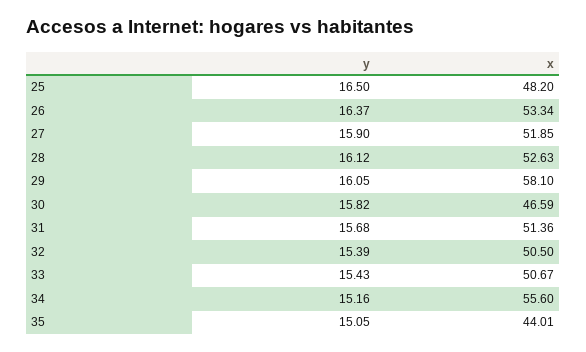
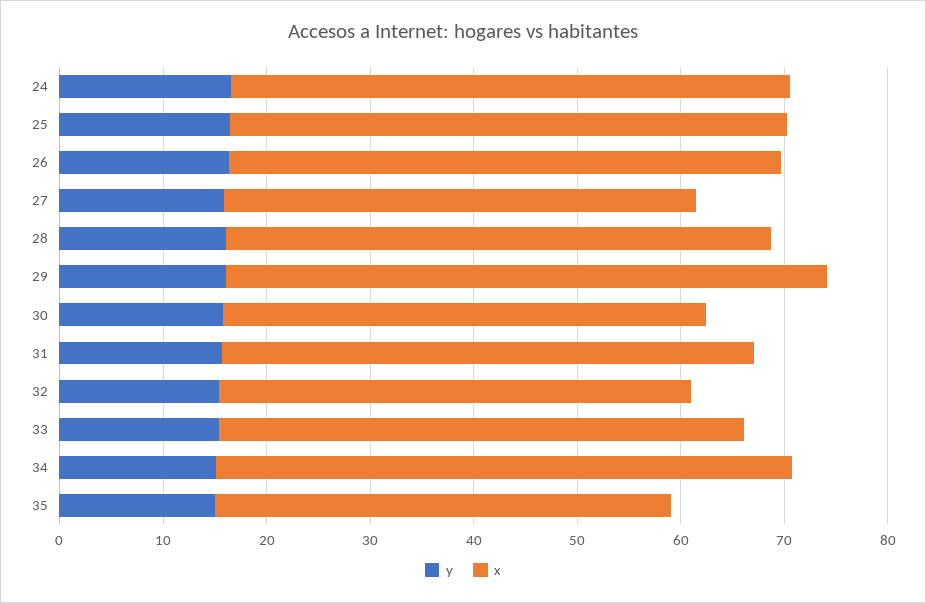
  {
    "y": {
      "25": 16.5,
      "26": 16.37,
      "27": 15.9,
      "28": 16.12,
      "29": 16.05,
      "30": 15.82,
      "31": 15.68,
      "32": 15.39,
      "33": 15.43,
      "34": 15.16,
-     "35": 15.05
+     "35": 15.05,
+     "24": 16
    },
    "x": {
-     "25": 48.2,
+     "25": 54,
      "26": 53.34,
-     "27": 51.85,
+     "27": 46,
      "28": 52.63,
      "29": 58.1,
      "30": 46.59,
      "31": 51.36,
-     "32": 50.5,
+     "32": 46,
      "33": 50.67,
      "34": 55.6,
-     "35": 44.01
+     "35": 44.01,
+     "24": 54
    }
  }

